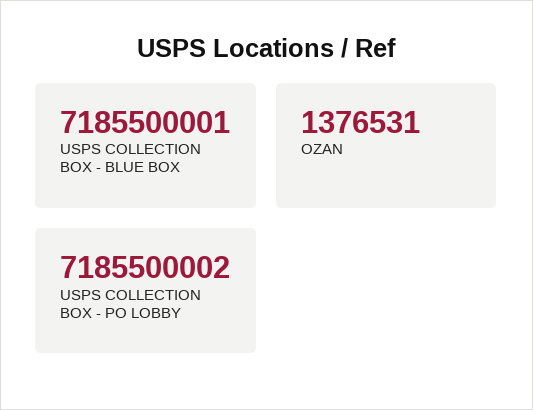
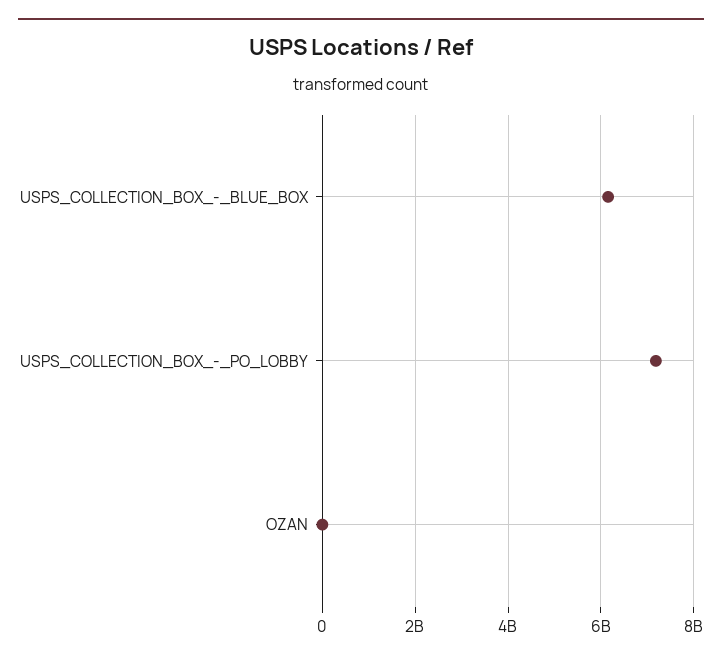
  {
-   "USPS COLLECTION BOX - BLUE BOX": 7185500001,
+   "USPS COLLECTION BOX - BLUE BOX": 6200000000,
    "OZAN": 1376531,
    "USPS COLLECTION BOX - PO LOBBY": 7185500002
  }

